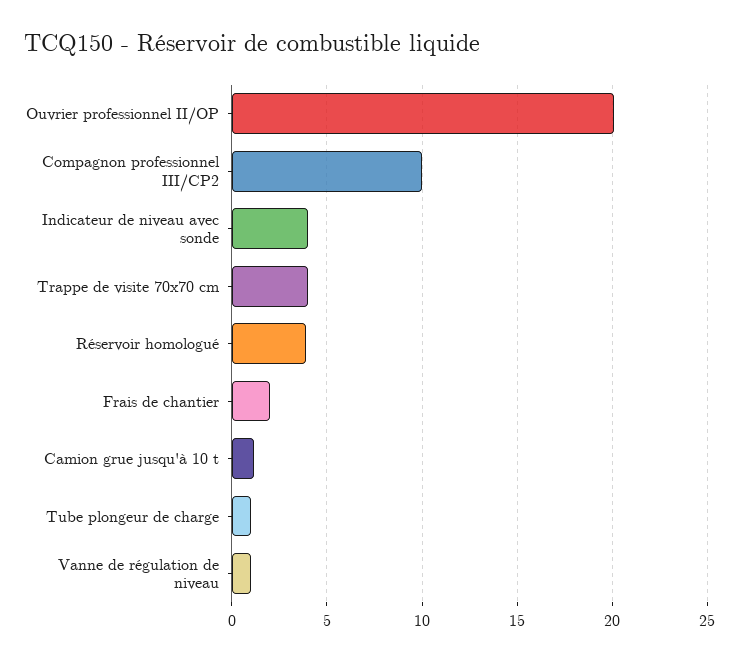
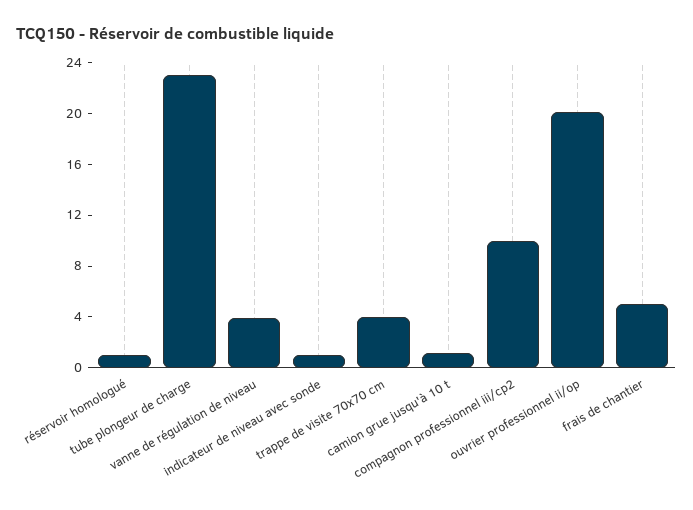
  {
    "Ouvrier professionnel II/OP": 20,
    "Compagnon professionnel III/CP2": 10,
-   "Indicateur de niveau avec sonde": 4,
+   "Indicateur de niveau avec sonde": 1,
    "Trappe de visite 70x70 cm": 4,
-   "Réservoir homologué": 4,
+   "Réservoir homologué": 1,
-   "Frais de chantier": 2,
+   "Frais de chantier": 5,
    "Camion grue jusqu'à 10 t": 1,
-   "Tube plongeur de charge": 1,
+   "Tube plongeur de charge": 23,
-   "Vanne de régulation de niveau": 1
+   "Vanne de régulation de niveau": 4
  }

